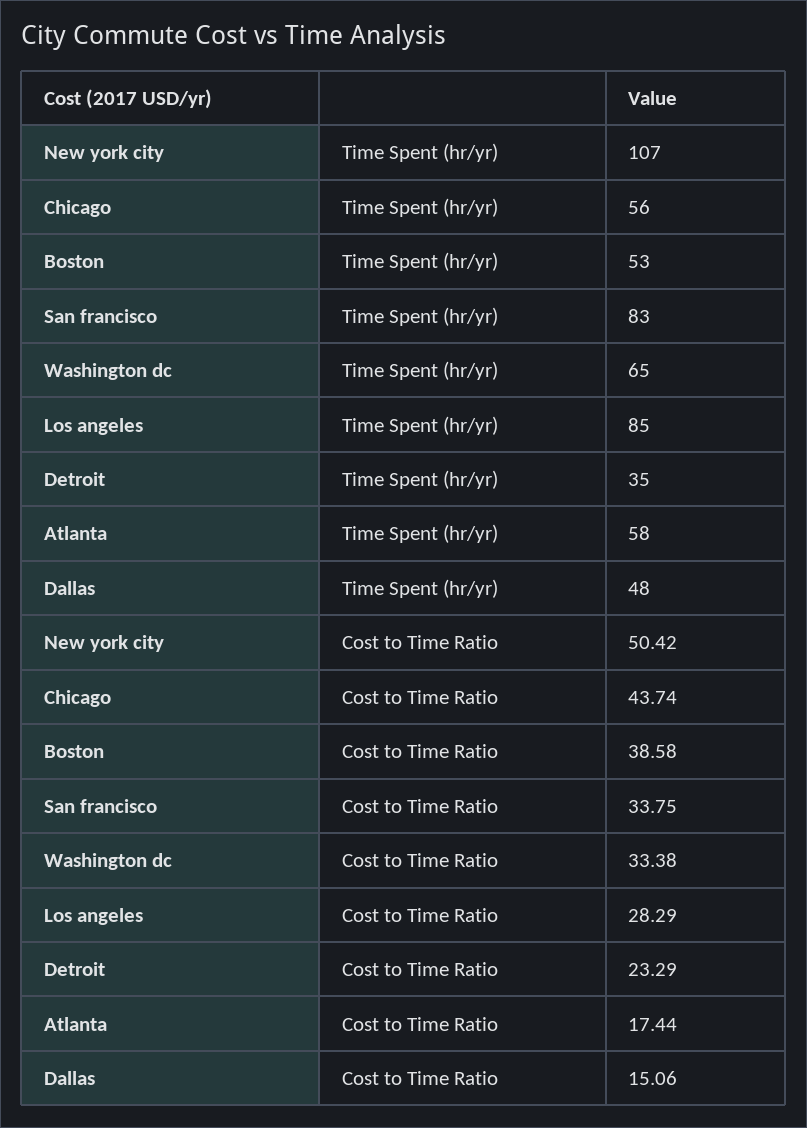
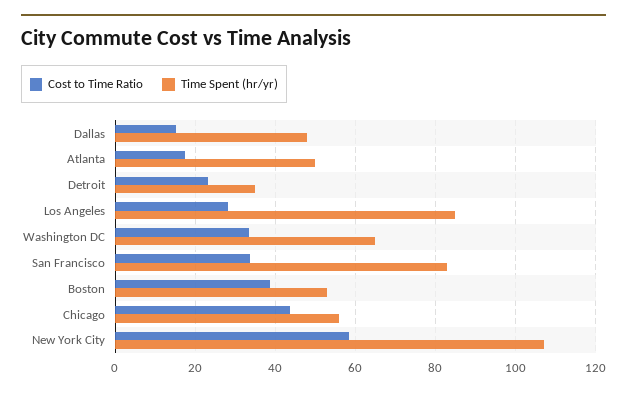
  {
    "Time Spent (hr/yr)": {
      "New york city": 107,
      "Chicago": 56,
      "Boston": 53,
      "San francisco": 83,
      "Washington dc": 65,
      "Los angeles": 85,
      "Detroit": 35,
-     "Atlanta": 58,
+     "Atlanta": 50,
      "Dallas": 48
    },
    "Cost to Time Ratio": {
-     "New york city": 50.42,
+     "New york city": 58,
      "Chicago": 43.74,
      "Boston": 38.58,
      "San francisco": 33.75,
      "Washington dc": 33.38,
      "Los angeles": 28.29,
      "Detroit": 23.29,
      "Atlanta": 17.44,
      "Dallas": 15.06
    }
  }

